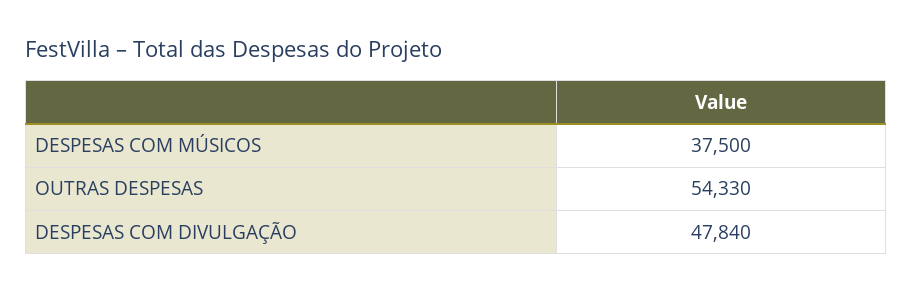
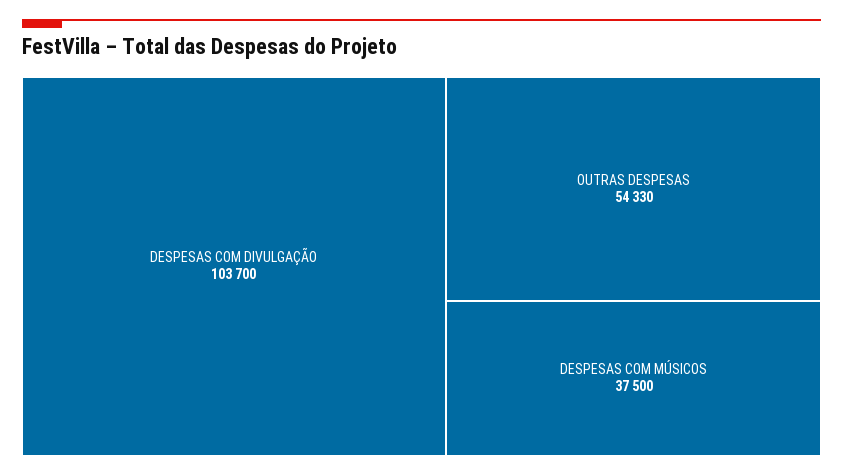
  {
    "DESPESAS COM MÚSICOS": 37500,
    "OUTRAS DESPESAS": 54330,
-   "DESPESAS COM DIVULGAÇÃO": 47840
+   "DESPESAS COM DIVULGAÇÃO": 103700
  }

